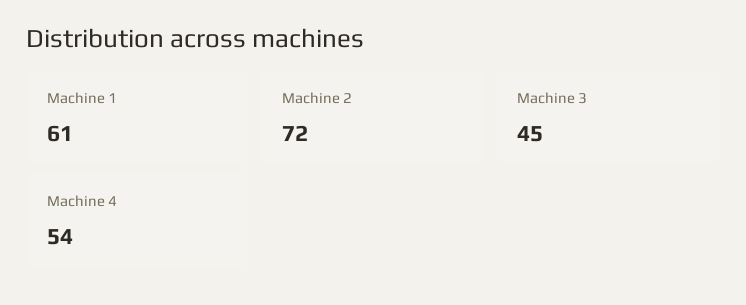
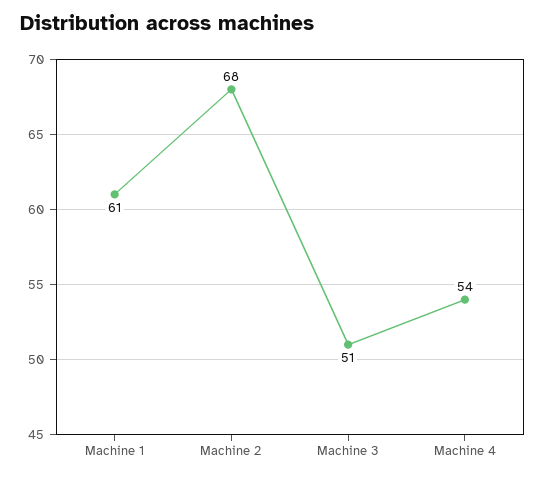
  {
    "Machine 1": 61,
-   "Machine 2": 72,
+   "Machine 2": 68,
-   "Machine 3": 45,
+   "Machine 3": 51,
    "Machine 4": 54
  }

